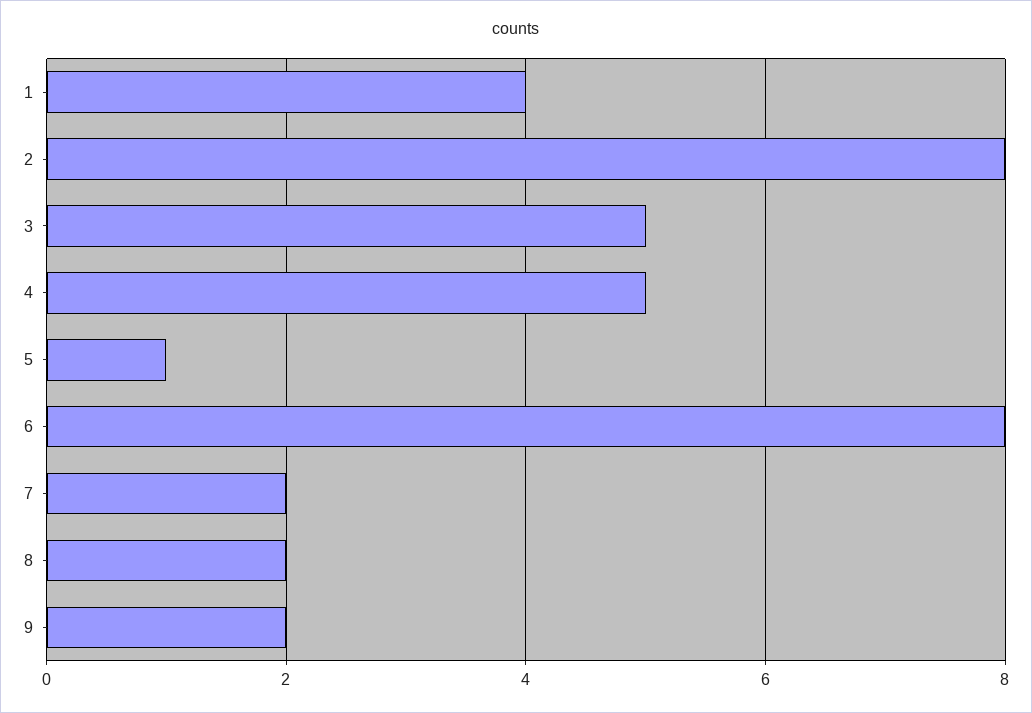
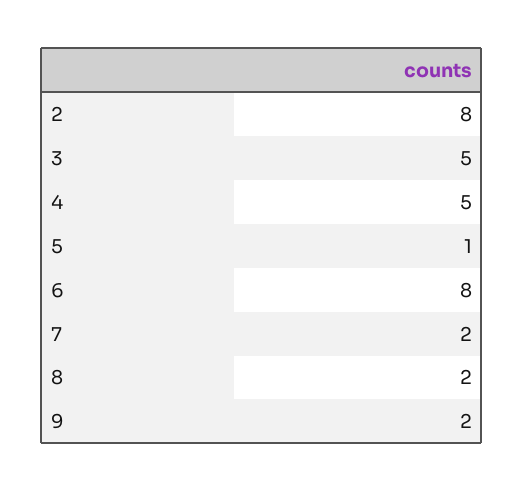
  {
-   "1": 4,
    "2": 8,
    "3": 5,
    "4": 5,
    "5": 1,
    "6": 8,
    "7": 2,
    "8": 2,
    "9": 2
  }

